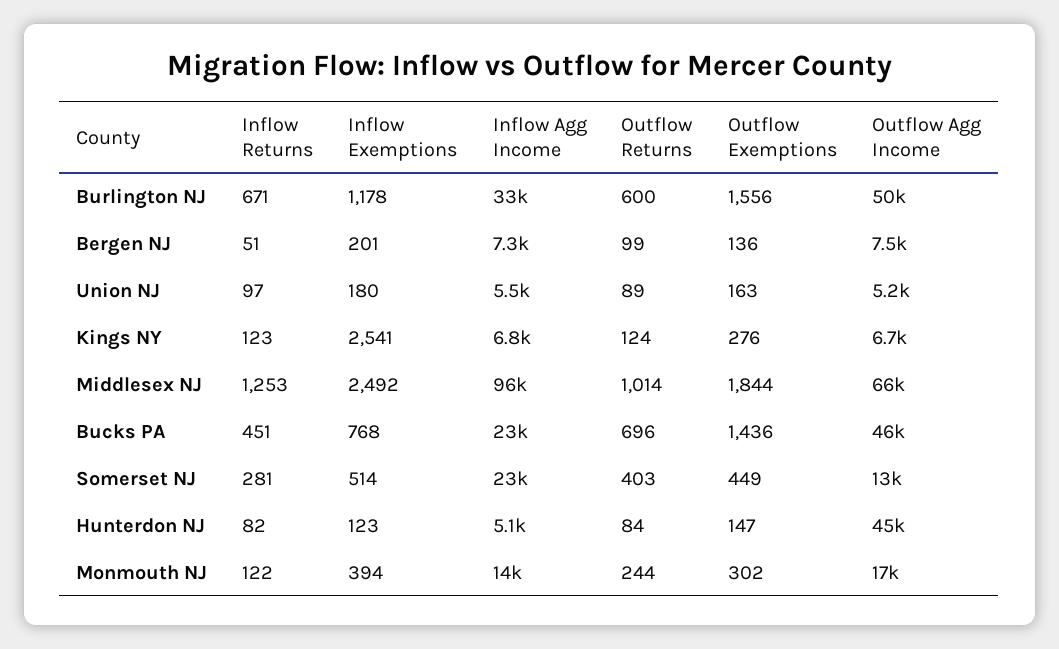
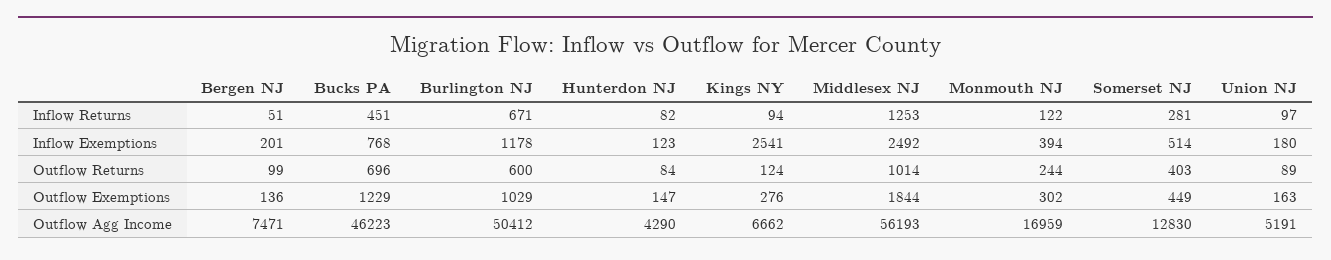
  {
    "Inflow Returns": {
      "Burlington NJ": 671,
      "Bergen NJ": 51,
      "Union NJ": 97,
-     "Kings NY": 123,
+     "Kings NY": 94,
      "Middlesex NJ": 1253,
      "Bucks PA": 451,
      "Somerset NJ": 281,
      "Hunterdon NJ": 82,
      "Monmouth NJ": 122
    },
    "Inflow Exemptions": {
      "Burlington NJ": 1178,
      "Bergen NJ": 201,
      "Union NJ": 180,
      "Kings NY": 2541,
      "Middlesex NJ": 2492,
      "Bucks PA": 768,
      "Somerset NJ": 514,
      "Hunterdon NJ": 123,
      "Monmouth NJ": 394
    },
-   "Inflow Agg Income": {
-     "Burlington NJ": 33000,
-     "Bergen NJ": 7300,
-     "Union NJ": 5500,
-     "Kings NY": 6800,
-     "Middlesex NJ": 96000,
-     "Bucks PA": 23000,
-     "Somerset NJ": 23000,
-     "Hunterdon NJ": 5100,
-     "Monmouth NJ": 14000
-   },
    "Outflow Returns": {
      "Burlington NJ": 600,
      "Bergen NJ": 99,
      "Union NJ": 89,
      "Kings NY": 124,
      "Middlesex NJ": 1014,
      "Bucks PA": 696,
      "Somerset NJ": 403,
      "Hunterdon NJ": 84,
      "Monmouth NJ": 244
    },
    "Outflow Exemptions": {
-     "Burlington NJ": 1556,
+     "Burlington NJ": 1029,
      "Bergen NJ": 136,
      "Union NJ": 163,
      "Kings NY": 276,
      "Middlesex NJ": 1844,
-     "Bucks PA": 1436,
+     "Bucks PA": 1229,
      "Somerset NJ": 449,
      "Hunterdon NJ": 147,
      "Monmouth NJ": 302
    },
    "Outflow Agg Income": {
      "Burlington NJ": 50412,
      "Bergen NJ": 7471,
      "Union NJ": 5191,
      "Kings NY": 6662,
-     "Middlesex NJ": 66000,
+     "Middlesex NJ": 56193,
      "Bucks PA": 46223,
      "Somerset NJ": 12830,
-     "Hunterdon NJ": 45000,
+     "Hunterdon NJ": 4290,
      "Monmouth NJ": 16959
    }
  }

